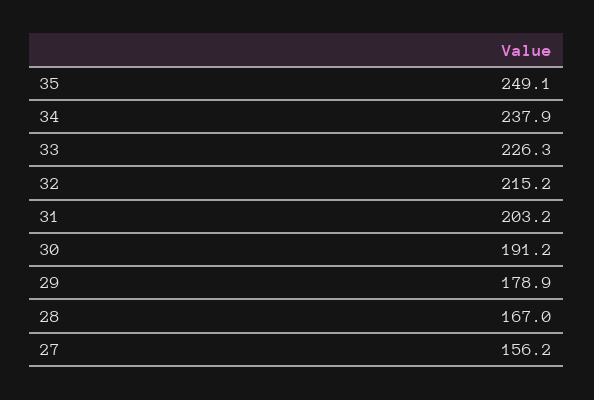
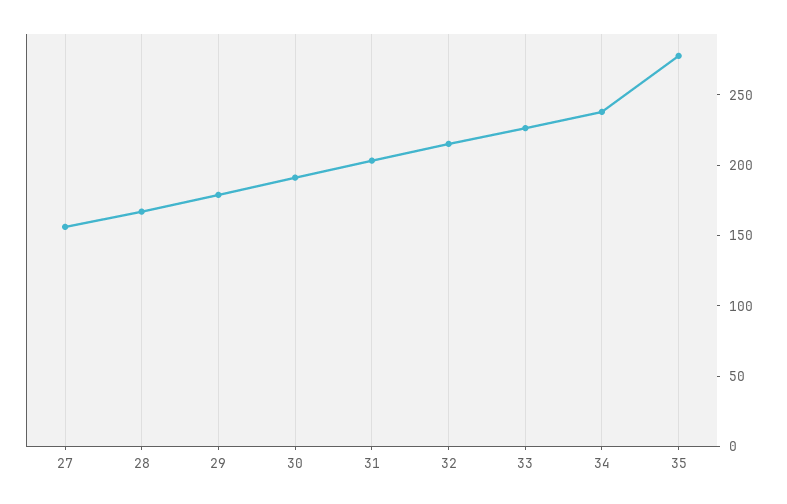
  {
-   "35": 249.1,
+   "35": 280,
    "34": 237.9,
    "33": 226.3,
    "32": 215.2,
    "31": 203.2,
    "30": 191.2,
    "29": 178.9,
    "28": 167,
    "27": 156.2
  }

